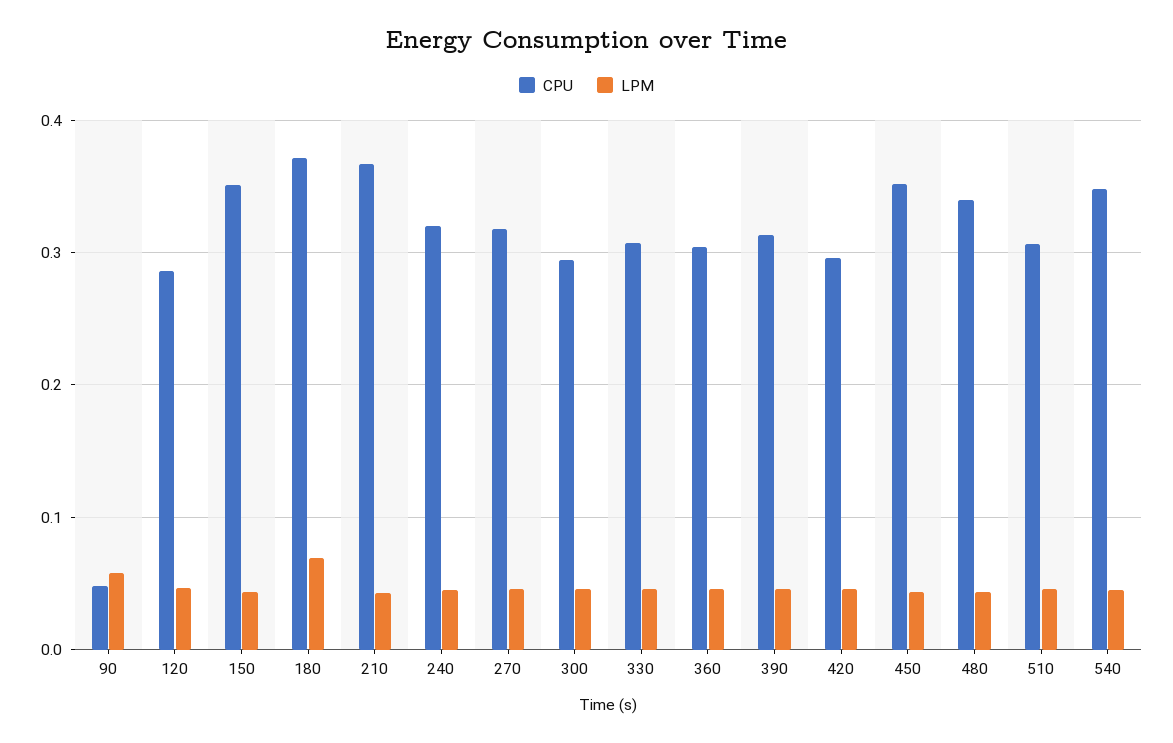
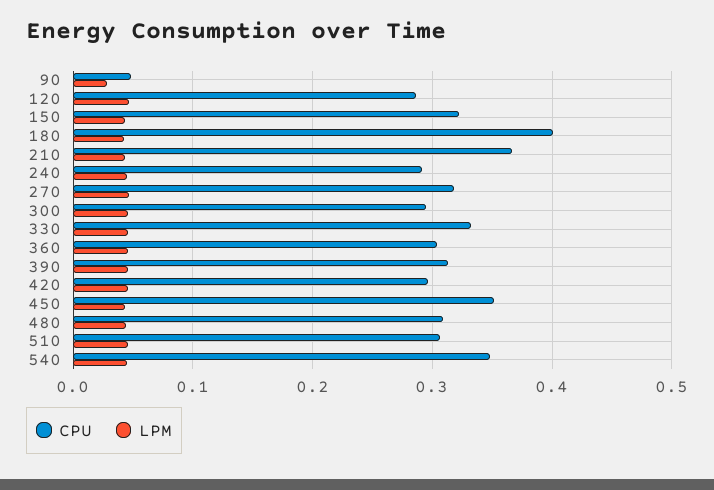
  {
    "CPU": {
      "90": 0.05,
      "120": 0.29,
-     "150": 0.35,
+     "150": 0.32,
-     "180": 0.37,
+     "180": 0.4,
      "210": 0.37,
-     "240": 0.32,
+     "240": 0.29,
      "270": 0.32,
      "300": 0.29,
-     "330": 0.31,
+     "330": 0.33,
      "360": 0.3,
      "390": 0.31,
      "420": 0.3,
      "450": 0.35,
-     "480": 0.34,
+     "480": 0.31,
      "510": 0.31,
      "540": 0.35
    },
    "LPM": {
-     "90": 0.06,
+     "90": 0.03,
      "120": 0.05,
      "150": 0.04,
-     "180": 0.07,
+     "180": 0.04,
      "210": 0.04,
      "240": 0.04,
      "270": 0.05,
      "300": 0.05,
      "330": 0.05,
      "360": 0.05,
      "390": 0.05,
      "420": 0.05,
      "450": 0.04,
      "480": 0.04,
      "510": 0.05,
      "540": 0.04
    }
  }

